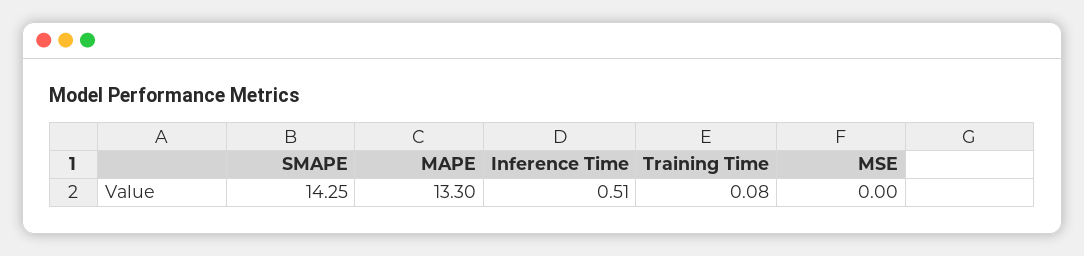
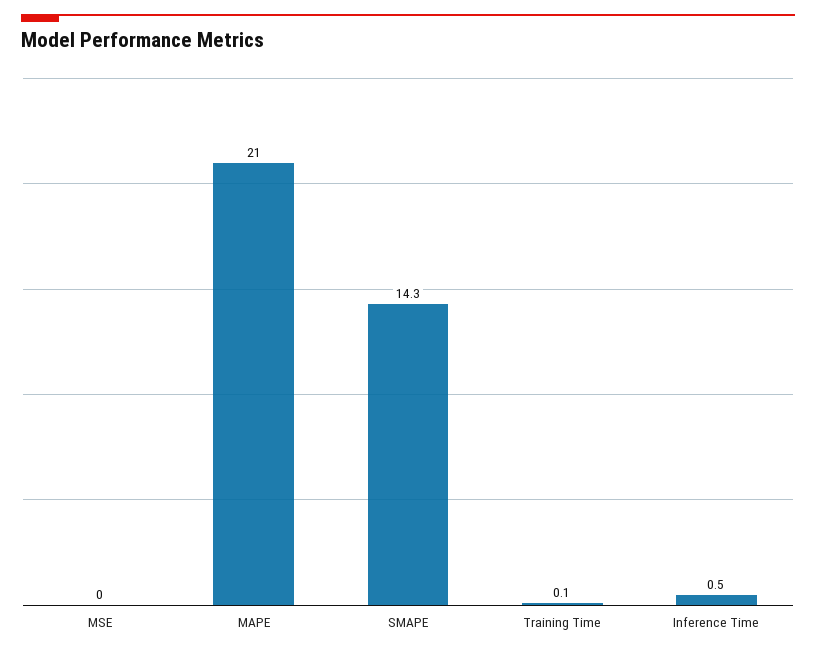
  {
    "SMAPE": 14.25,
-   "MAPE": 13.3,
+   "MAPE": 21,
    "Inference Time": 0.51,
    "Training Time": 0.08,
    "MSE": 0
  }

